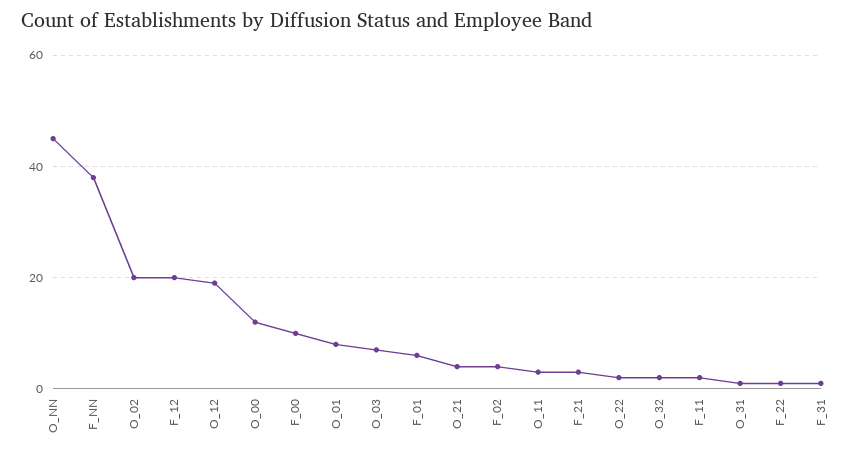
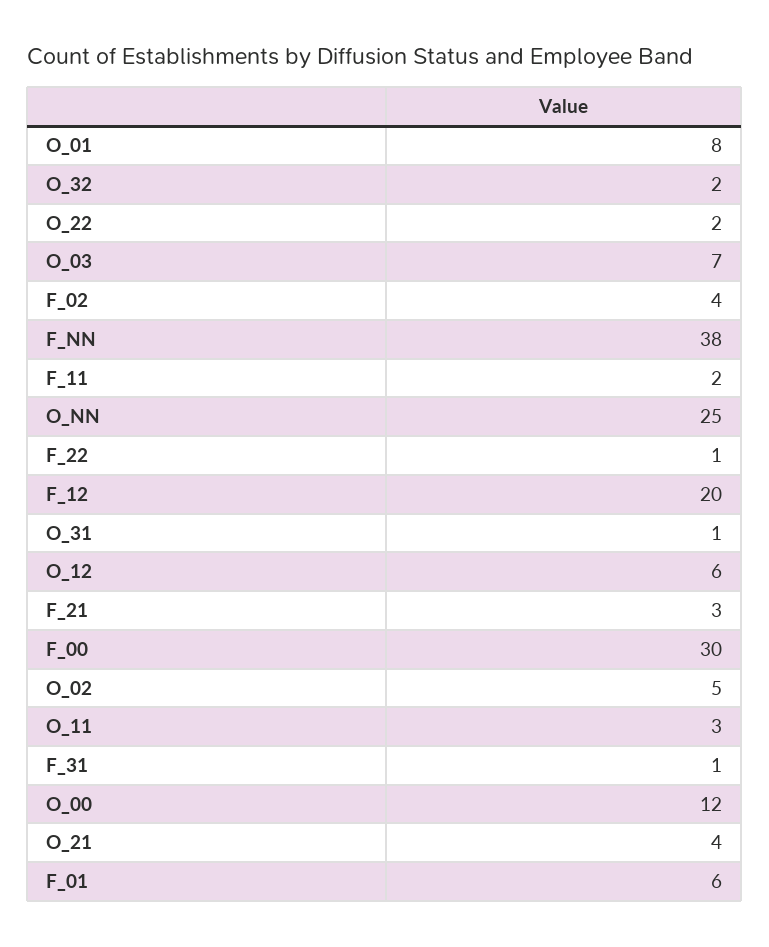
  {
-   "O_NN": 45,
+   "O_NN": 25,
    "F_NN": 38,
-   "O_02": 20,
+   "O_02": 5,
    "F_12": 20,
-   "O_12": 20,
+   "O_12": 6,
    "O_00": 12,
-   "F_00": 10,
+   "F_00": 30,
    "O_01": 8,
    "O_03": 7,
    "F_01": 6,
    "O_21": 4,
    "F_02": 4,
    "O_11": 3,
    "F_21": 3,
    "O_22": 2,
    "O_32": 2,
    "F_11": 2,
    "O_31": 1,
    "F_22": 1,
    "F_31": 1
  }

